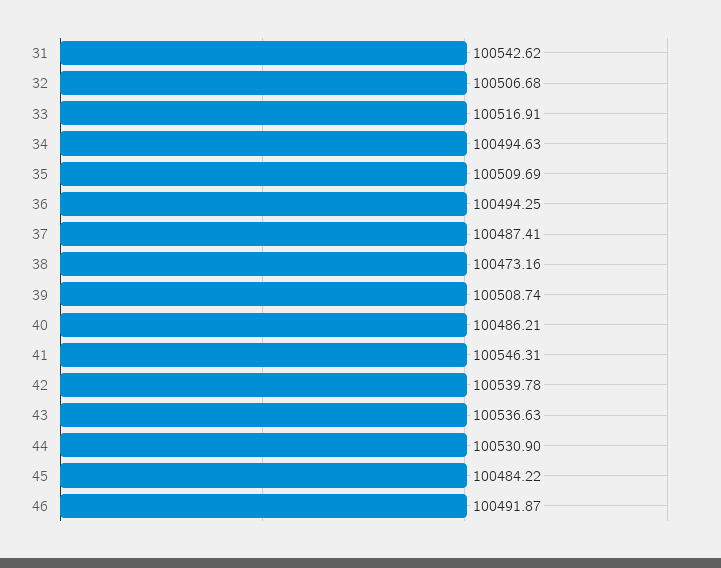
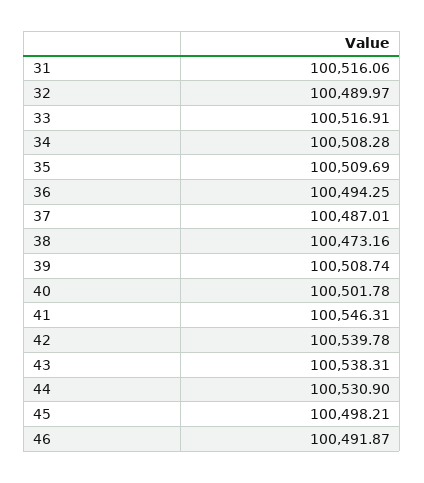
  {
-   "31": 100542.62,
+   "31": 100516.06,
-   "32": 100506.68,
+   "32": 100489.97,
    "33": 100516.91,
-   "34": 100494.63,
+   "34": 100508.28,
    "35": 100509.69,
    "36": 100494.25,
-   "37": 100487.41,
+   "37": 100487.01,
    "38": 100473.16,
    "39": 100508.74,
-   "40": 100486.21,
+   "40": 100501.78,
    "41": 100546.31,
    "42": 100539.78,
-   "43": 100536.63,
+   "43": 100538.31,
    "44": 100530.9,
-   "45": 100484.22,
+   "45": 100498.21,
    "46": 100491.87
  }

